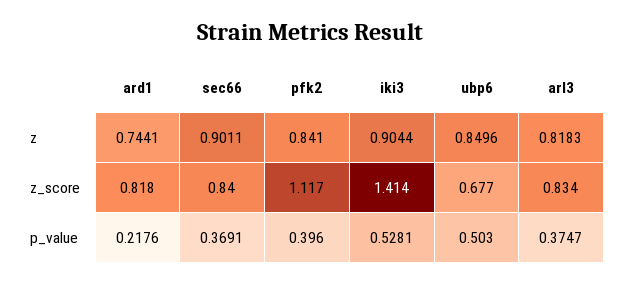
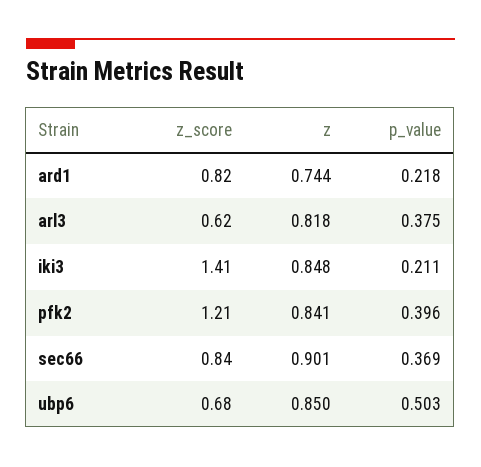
  {
    "ard1": {
      "z": 0.7441,
      "z_score": 0.818,
      "p_value": 0.2176
    },
    "sec66": {
      "z": 0.9011,
      "z_score": 0.84,
      "p_value": 0.3691
    },
    "pfk2": {
      "z": 0.841,
-     "z_score": 1.117,
+     "z_score": 1.21,
      "p_value": 0.396
    },
    "iki3": {
-     "z": 0.9044,
+     "z": 0.848,
      "z_score": 1.414,
-     "p_value": 0.5281
+     "p_value": 0.211
    },
    "ubp6": {
      "z": 0.8496,
      "z_score": 0.677,
      "p_value": 0.503
    },
    "arl3": {
      "z": 0.8183,
-     "z_score": 0.834,
+     "z_score": 0.62,
      "p_value": 0.3747
    }
  }

